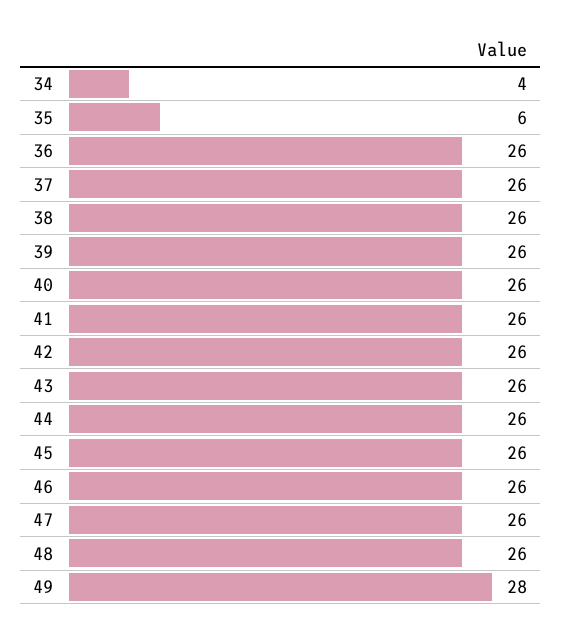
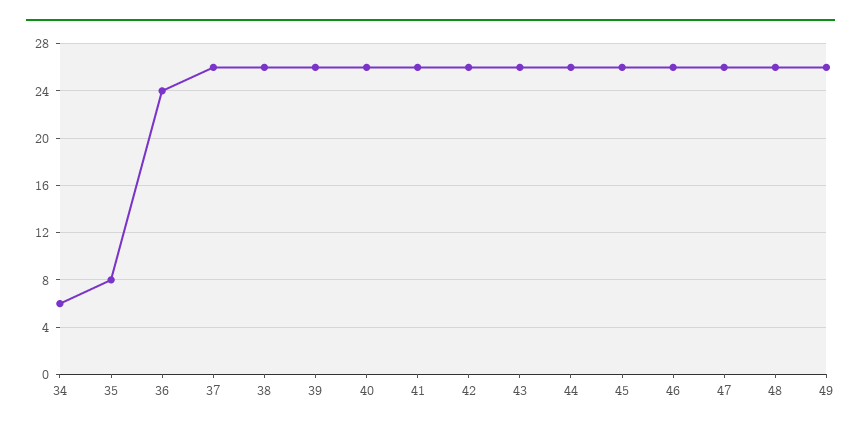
  {
-   "34": 4,
+   "34": 6,
-   "35": 6,
+   "35": 8,
-   "36": 26,
+   "36": 24,
    "37": 26,
    "38": 26,
    "39": 26,
    "40": 26,
    "41": 26,
    "42": 26,
    "43": 26,
    "44": 26,
    "45": 26,
    "46": 26,
    "47": 26,
    "48": 26,
-   "49": 28
+   "49": 26
  }

